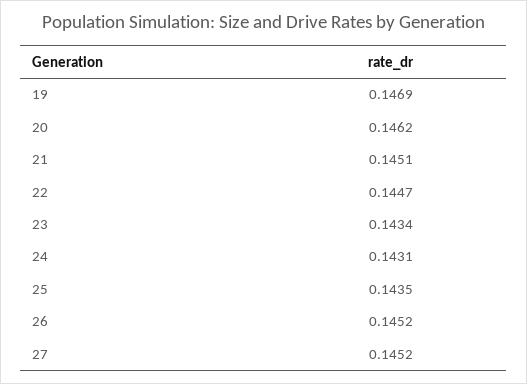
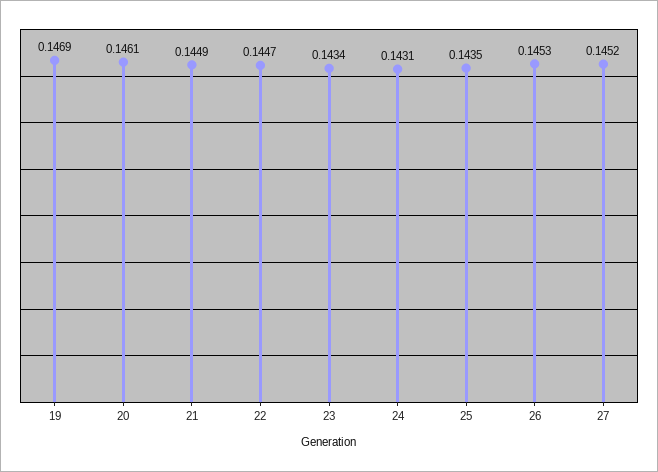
  {
    "19": 0.1469,
-   "20": 0.1462,
+   "20": 0.1461,
-   "21": 0.1451,
+   "21": 0.1449,
    "22": 0.1447,
    "23": 0.1434,
    "24": 0.1431,
    "25": 0.1435,
-   "26": 0.1452,
+   "26": 0.1453,
    "27": 0.1452
  }

